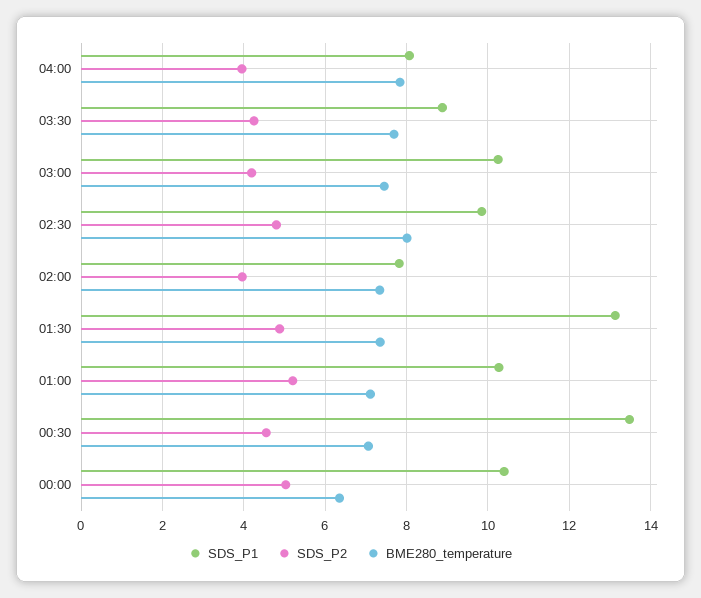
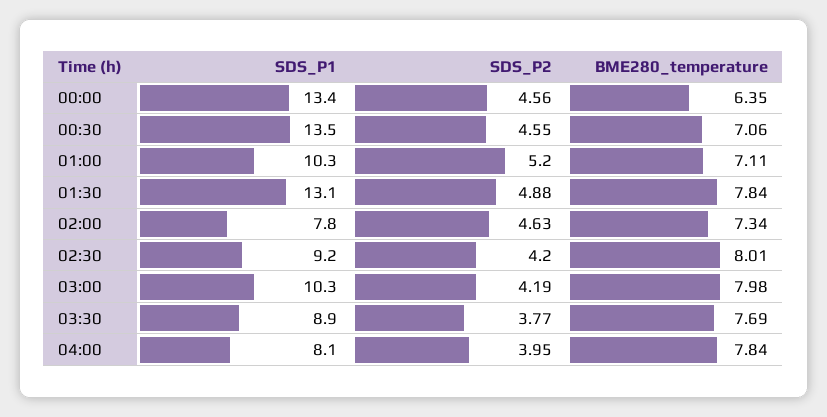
  {
    "SDS_P1": {
      "04:00": 8.1,
      "03:30": 8.9,
      "03:00": 10.3,
-     "02:30": 9.8,
+     "02:30": 9.2,
      "02:00": 7.8,
      "01:30": 13.1,
      "01:00": 10.3,
      "00:30": 13.5,
-     "00:00": 10.4
+     "00:00": 13.4
    },
    "SDS_P2": {
      "04:00": 3.95,
-     "03:30": 4.2,
+     "03:30": 3.77,
      "03:00": 4.19,
-     "02:30": 4.8,
+     "02:30": 4.2,
-     "02:00": 4,
+     "02:00": 4.63,
      "01:30": 4.88,
      "01:00": 5.2,
      "00:30": 4.55,
-     "00:00": 5
+     "00:00": 4.56
    },
    "BME280_temperature": {
      "04:00": 7.84,
      "03:30": 7.69,
-     "03:00": 7.4,
+     "03:00": 7.98,
      "02:30": 8.01,
      "02:00": 7.34,
-     "01:30": 7.4,
+     "01:30": 7.84,
      "01:00": 7.11,
      "00:30": 7.06,
      "00:00": 6.35
    }
  }

